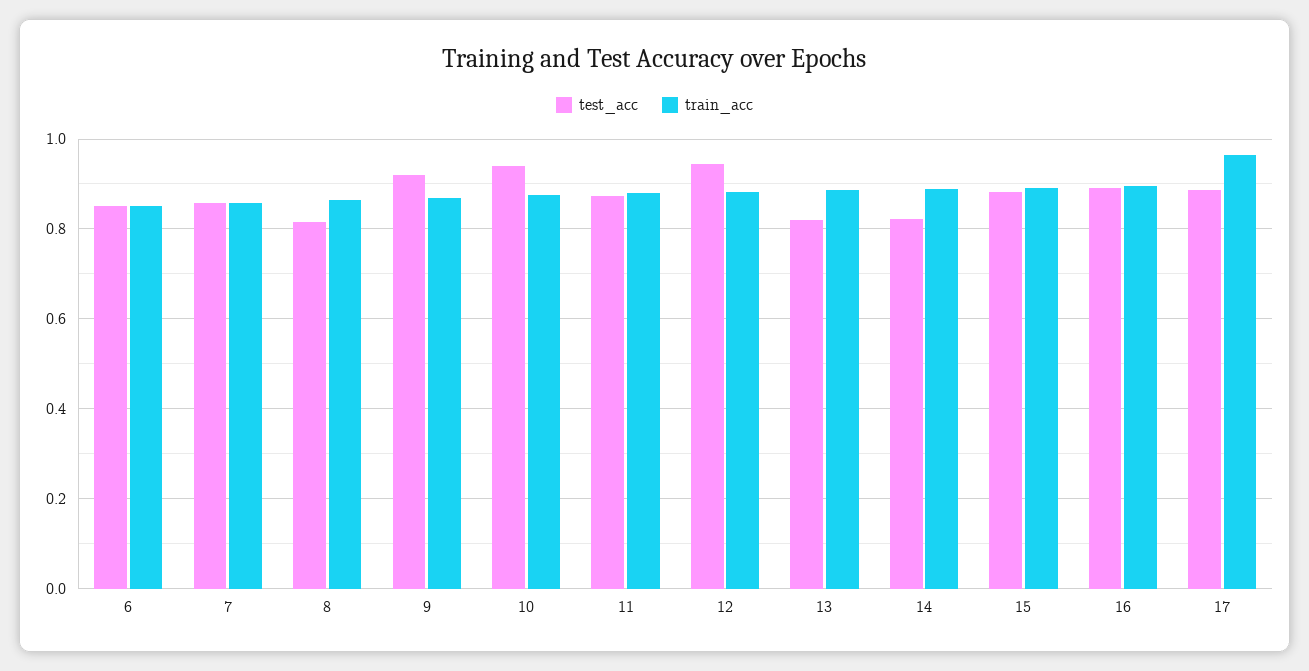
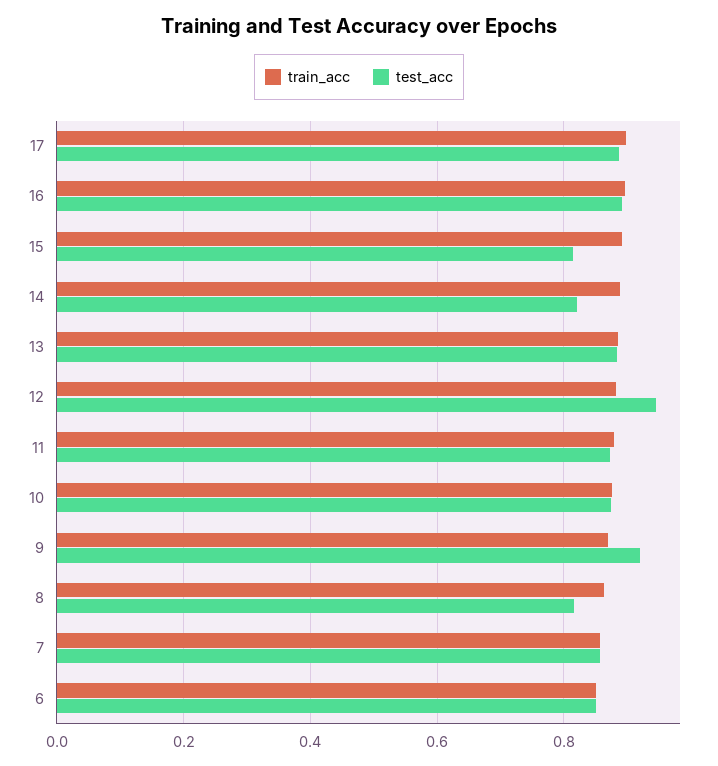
  {
    "test_acc": {
      "6": 0.86,
      "7": 0.86,
      "8": 0.82,
      "9": 0.92,
-     "10": 0.94,
+     "10": 0.88,
      "11": 0.88,
      "12": 0.94,
-     "13": 0.82,
+     "13": 0.88,
      "14": 0.82,
-     "15": 0.88,
+     "15": 0.82,
      "16": 0.9,
      "17": 0.88
    },
    "train_acc": {
      "6": 0.86,
      "7": 0.86,
      "8": 0.86,
      "9": 0.86,
      "10": 0.88,
      "11": 0.88,
      "12": 0.88,
      "13": 0.88,
      "14": 0.88,
      "15": 0.9,
      "16": 0.9,
-     "17": 0.96
+     "17": 0.9
    }
  }

